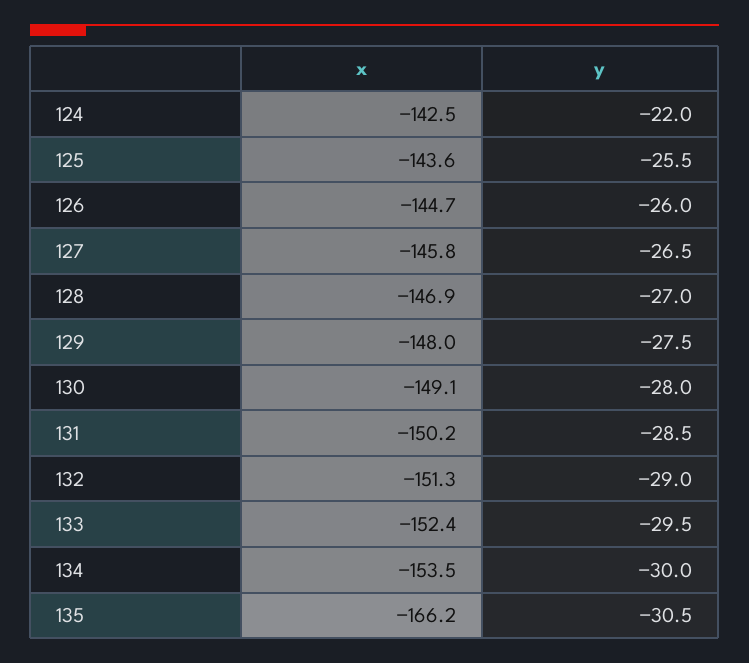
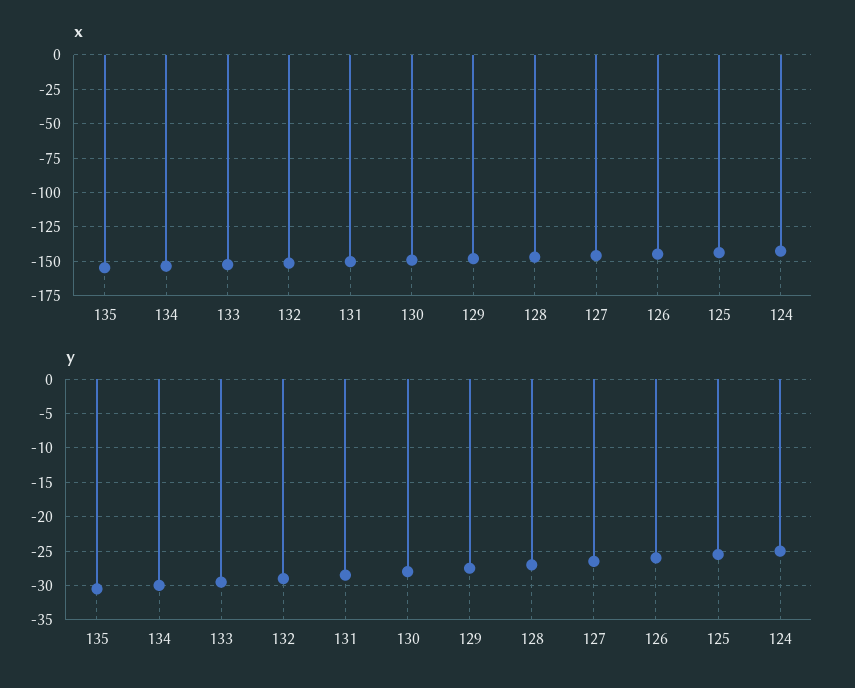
  {
    "x": {
      "124": -142.5,
      "125": -143.6,
      "126": -144.7,
      "127": -145.8,
      "128": -146.9,
      "129": -148,
      "130": -149.1,
      "131": -150.2,
      "132": -151.3,
      "133": -152.4,
      "134": -153.5,
-     "135": -166.2
+     "135": -155
    },
    "y": {
-     "124": -22,
+     "124": -25,
      "125": -25.5,
      "126": -26,
      "127": -26.5,
      "128": -27,
      "129": -27.5,
      "130": -28,
      "131": -28.5,
      "132": -29,
      "133": -29.5,
      "134": -30,
      "135": -30.5
    }
  }

